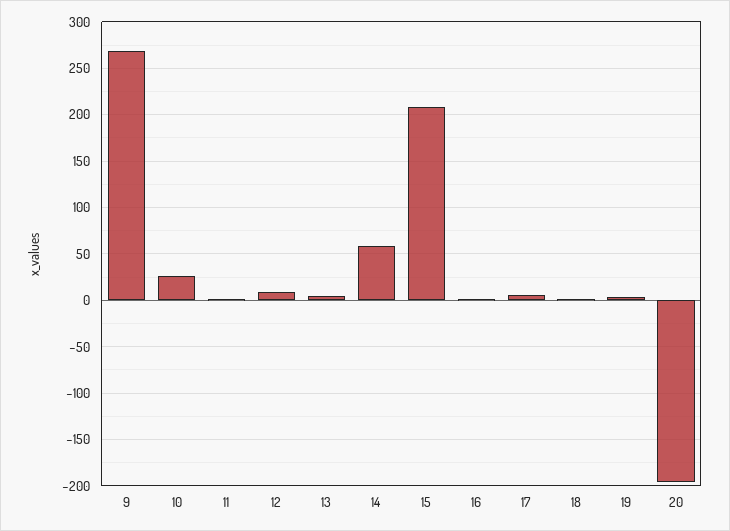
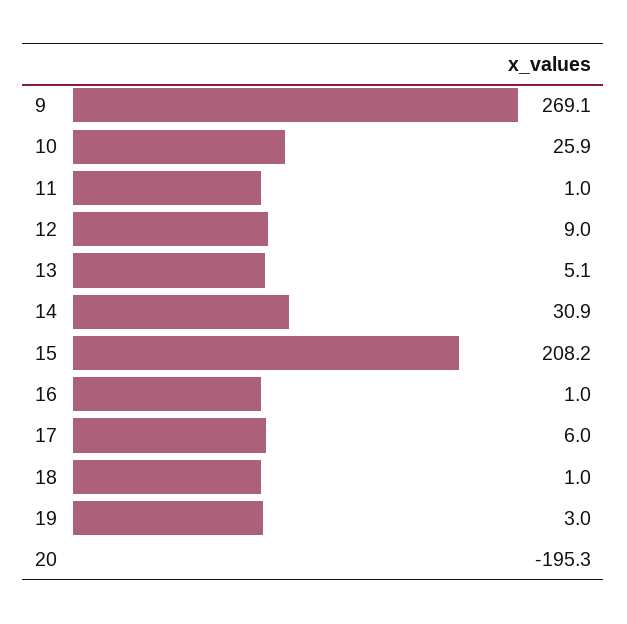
  {
    "9": 269.1,
    "10": 25.9,
    "11": 1,
    "12": 9,
    "13": 5.1,
-   "14": 60,
+   "14": 30.9,
    "15": 208.2,
    "16": 1,
    "17": 6,
    "18": 1,
    "19": 3,
    "20": -195.3
  }

